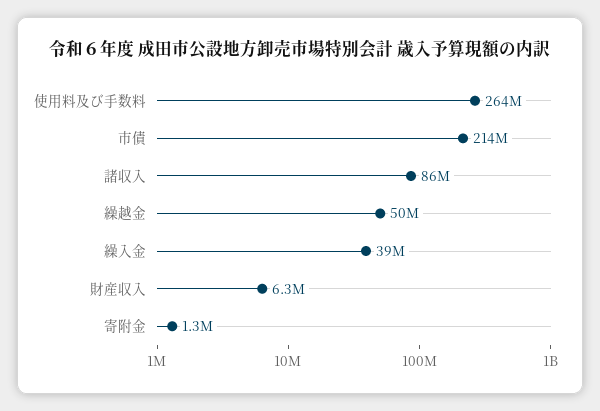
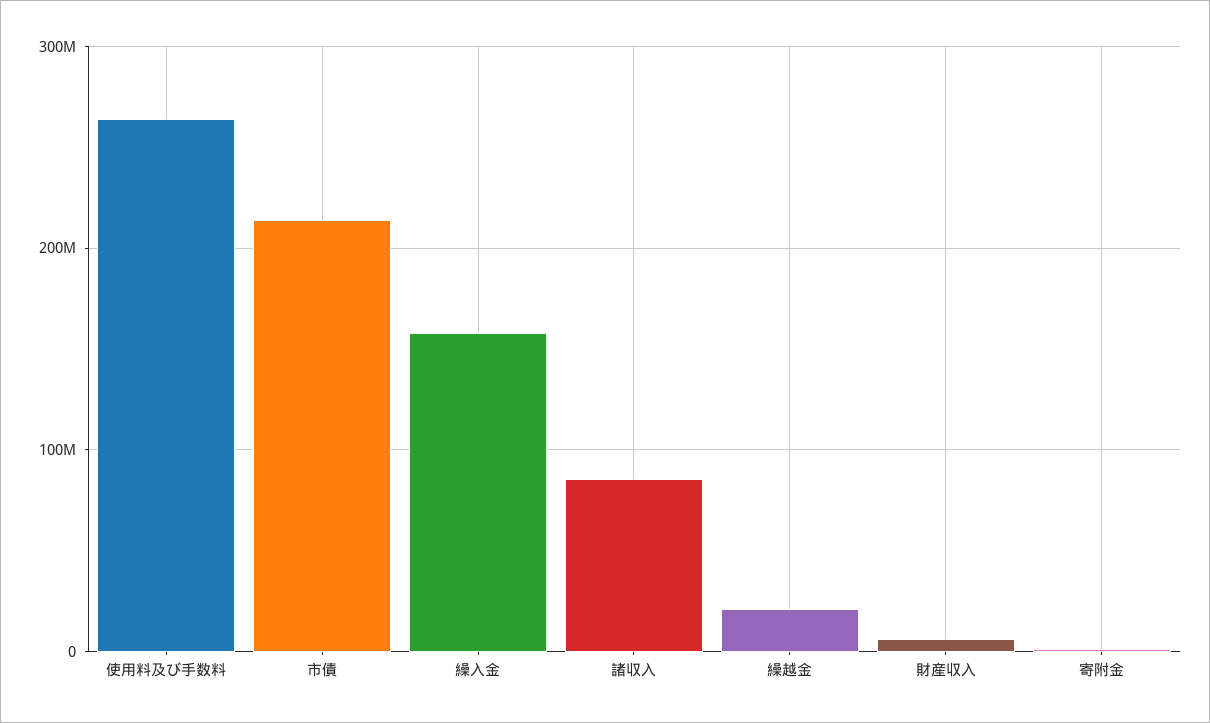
  {
    "使用料及び手数料": 264000000,
    "市債": 214000000,
    "諸収入": 86000000,
-   "繰越金": 50000000,
+   "繰越金": 20000000,
-   "繰入金": 39000000,
+   "繰入金": 160000000,
    "財産収入": 6300000,
    "寄附金": 1300000
  }

